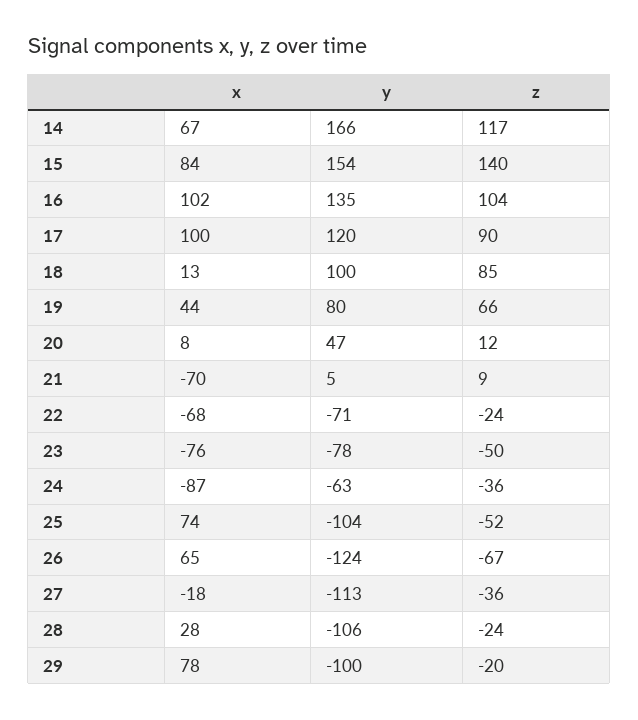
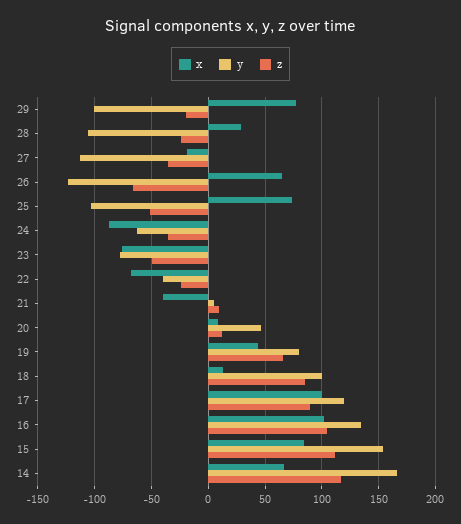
  {
    "x": {
      "14": 67,
      "15": 84,
      "16": 102,
      "17": 100,
      "18": 13,
      "19": 44,
      "20": 8,
-     "21": -70,
+     "21": -40,
      "22": -68,
      "23": -76,
      "24": -87,
      "25": 74,
      "26": 65,
      "27": -18,
      "28": 28,
      "29": 78
    },
    "y": {
      "14": 166,
      "15": 154,
      "16": 135,
      "17": 120,
      "18": 100,
      "19": 80,
      "20": 47,
      "21": 5,
-     "22": -71,
+     "22": -40,
      "23": -78,
      "24": -63,
      "25": -104,
      "26": -124,
      "27": -113,
      "28": -106,
      "29": -100
    },
    "z": {
      "14": 117,
-     "15": 140,
+     "15": 110,
      "16": 104,
      "17": 90,
      "18": 85,
      "19": 66,
      "20": 12,
      "21": 9,
      "22": -24,
      "23": -50,
      "24": -36,
      "25": -52,
      "26": -67,
      "27": -36,
      "28": -24,
      "29": -20
    }
  }

